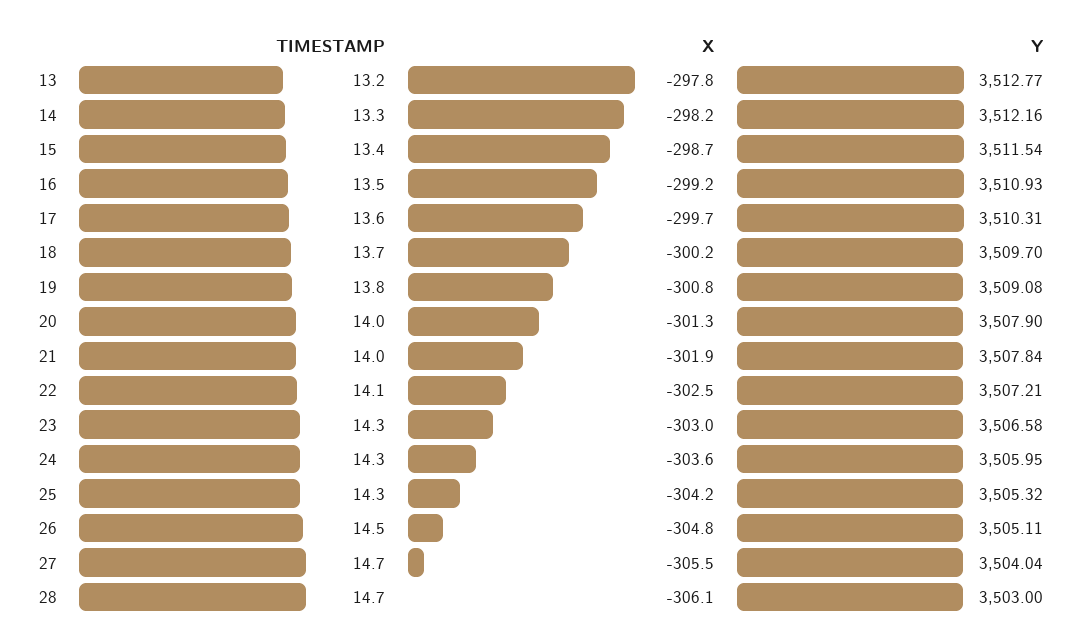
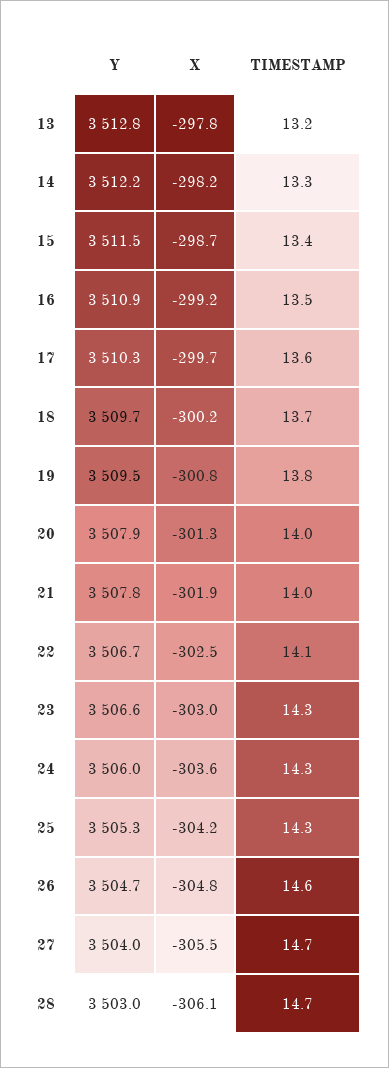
  {
    "TIMESTAMP": {
      "13": 13.2,
      "14": 13.3,
      "15": 13.4,
      "16": 13.5,
      "17": 13.6,
      "18": 13.7,
      "19": 13.8,
      "20": 14,
      "21": 14,
      "22": 14.1,
      "23": 14.3,
      "24": 14.3,
      "25": 14.3,
-     "26": 14.5,
+     "26": 14.6,
      "27": 14.7,
      "28": 14.7
    },
    "X": {
      "13": -297.8,
      "14": -298.2,
      "15": -298.7,
      "16": -299.2,
      "17": -299.7,
      "18": -300.2,
      "19": -300.8,
      "20": -301.3,
      "21": -301.9,
      "22": -302.5,
      "23": -303,
      "24": -303.6,
      "25": -304.2,
      "26": -304.8,
      "27": -305.5,
      "28": -306.1
    },
    "Y": {
      "13": 3512.77,
      "14": 3512.16,
      "15": 3511.54,
      "16": 3510.93,
      "17": 3510.31,
      "18": 3509.7,
-     "19": 3509.08,
+     "19": 3509.5,
      "20": 3507.9,
      "21": 3507.84,
-     "22": 3507.21,
+     "22": 3506.7,
      "23": 3506.58,
      "24": 3505.95,
      "25": 3505.32,
-     "26": 3505.11,
+     "26": 3504.7,
      "27": 3504.04,
      "28": 3503
    }
  }

